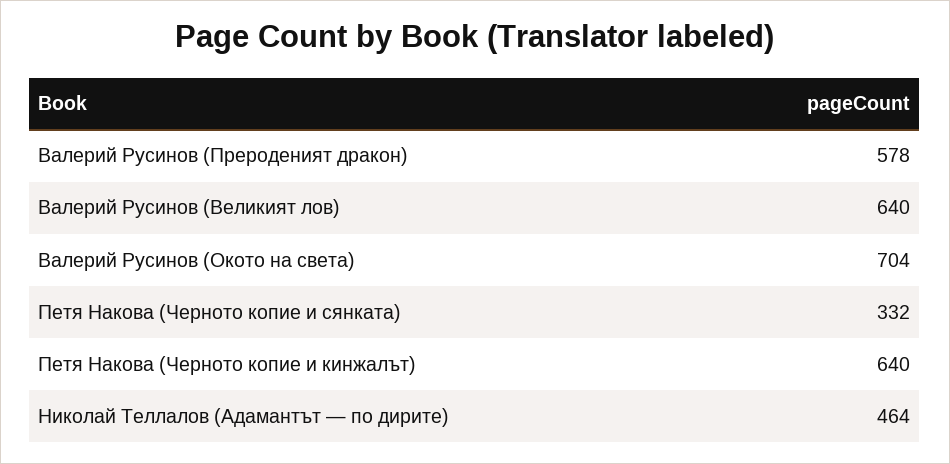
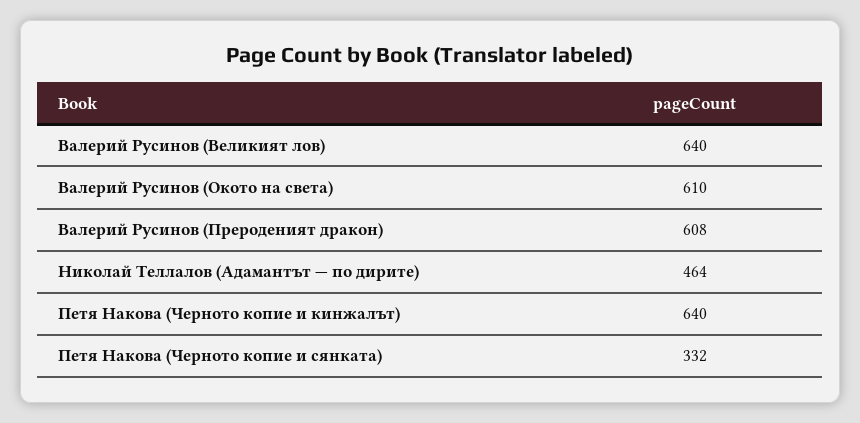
  {
-   "Валерий Русинов (Прероденият дракон)": 578,
+   "Валерий Русинов (Прероденият дракон)": 608,
    "Валерий Русинов (Великият лов)": 640,
-   "Валерий Русинов (Окото на света)": 704,
+   "Валерий Русинов (Окото на света)": 610,
    "Петя Накова (Черното копие и сянката)": 332,
    "Петя Накова (Черното копие и кинжалът)": 640,
    "Николай Теллалов (Адамантът — по дирите)": 464
  }

